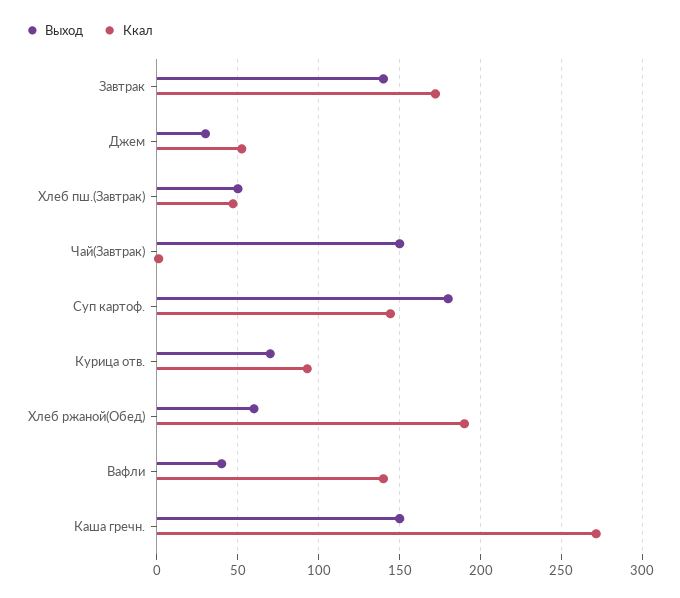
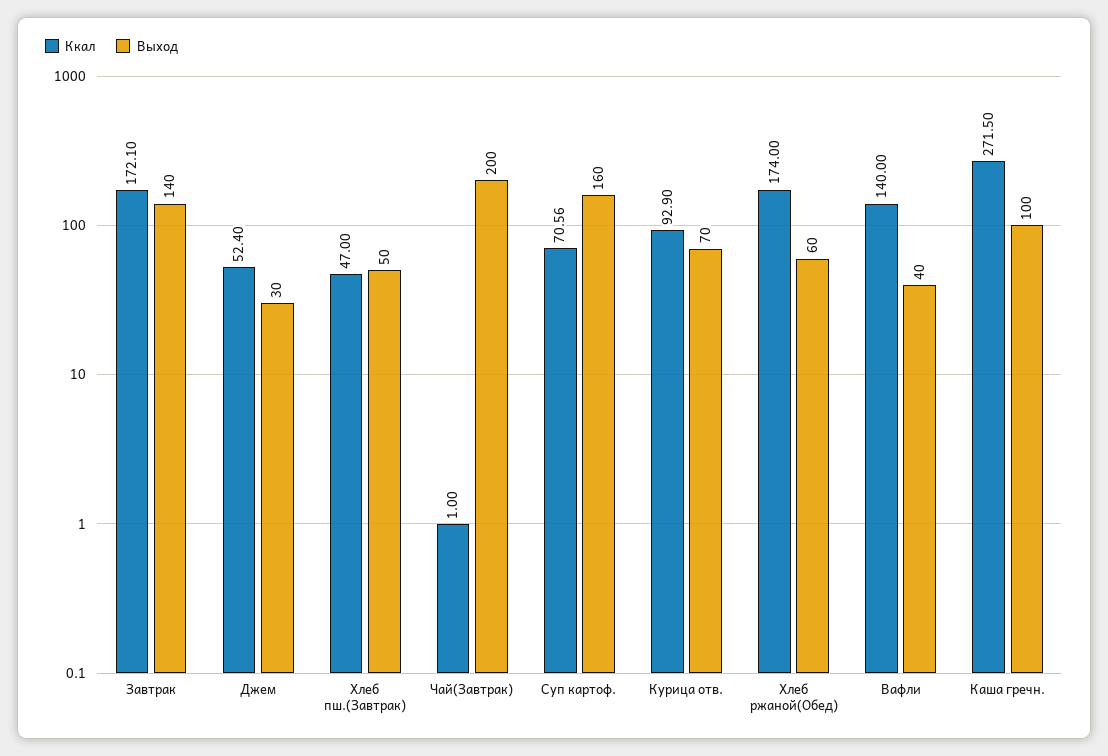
  {
    "Выход": {
      "Завтрак": 140,
      "Джем": 30,
      "Хлеб пш.(Завтрак)": 50,
-     "Чай(Завтрак)": 150,
+     "Чай(Завтрак)": 200,
-     "Суп картоф.": 180,
+     "Суп картоф.": 160,
      "Курица отв.": 70,
      "Хлеб ржаной(Обед)": 60,
      "Вафли": 40,
-     "Каша гречн.": 150
+     "Каша гречн.": 100
    },
    "Ккал": {
      "Завтрак": 172.1,
      "Джем": 52.4,
      "Хлеб пш.(Завтрак)": 47,
      "Чай(Завтрак)": 1,
-     "Суп картоф.": 145,
+     "Суп картоф.": 70.56,
      "Курица отв.": 92.9,
-     "Хлеб ржаной(Обед)": 190,
+     "Хлеб ржаной(Обед)": 174,
      "Вафли": 140,
      "Каша гречн.": 271.5
    }
  }

